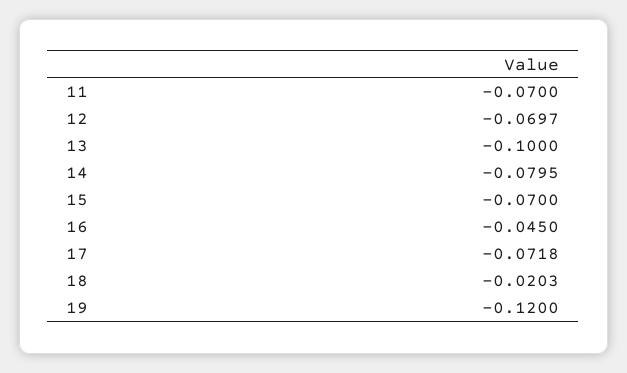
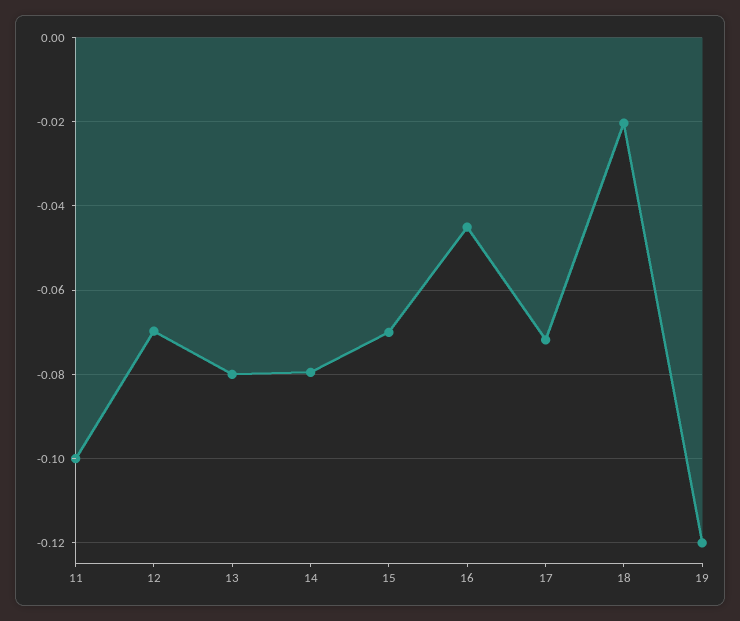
  {
-   "11": -0.07,
+   "11": -0.1,
    "12": -0.0697,
-   "13": -0.1,
+   "13": -0.08,
    "14": -0.0795,
    "15": -0.07,
    "16": -0.045,
    "17": -0.0718,
    "18": -0.0203,
    "19": -0.12
  }

